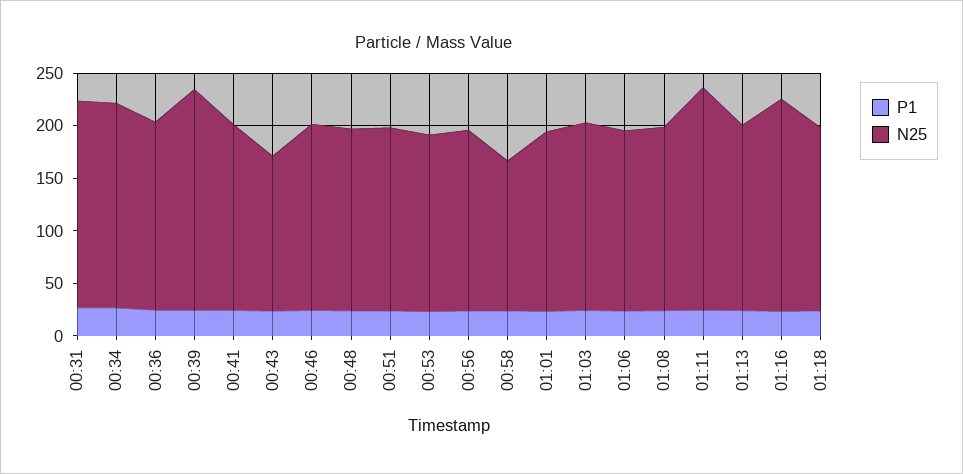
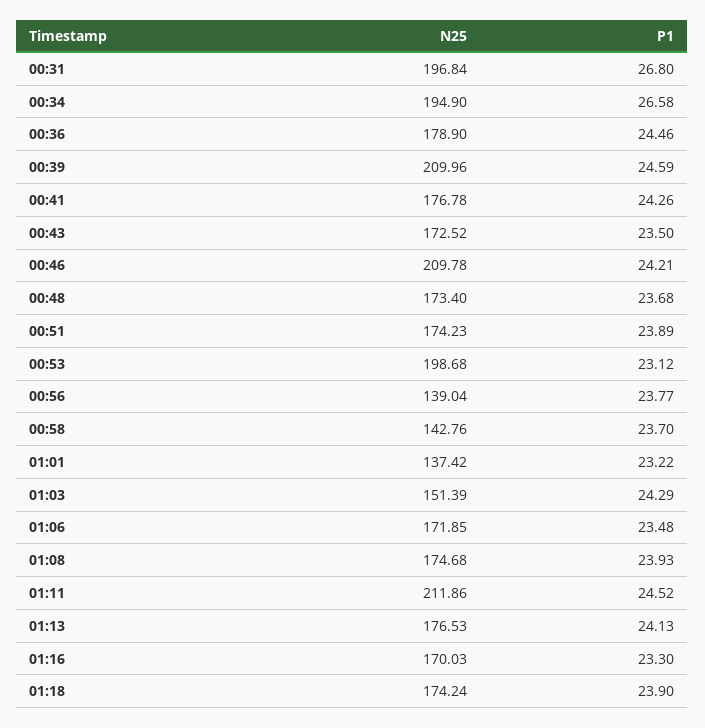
  {
    "P1": {
      "00:31": 26.8,
      "00:34": 26.58,
      "00:36": 24.46,
      "00:39": 24.59,
      "00:41": 24.26,
      "00:43": 23.5,
      "00:46": 24.21,
      "00:48": 23.68,
      "00:51": 23.89,
      "00:53": 23.12,
      "00:56": 23.77,
      "00:58": 23.7,
      "01:01": 23.22,
      "01:03": 24.29,
      "01:06": 23.48,
      "01:08": 23.93,
      "01:11": 24.52,
      "01:13": 24.13,
      "01:16": 23.3,
      "01:18": 23.9
    },
    "N25": {
      "00:31": 196.84,
      "00:34": 194.9,
      "00:36": 178.9,
      "00:39": 209.96,
      "00:41": 176.78,
-     "00:43": 150,
+     "00:43": 172.52,
-     "00:46": 180,
+     "00:46": 209.78,
      "00:48": 173.4,
      "00:51": 174.23,
-     "00:53": 170,
+     "00:53": 198.68,
-     "00:56": 170,
+     "00:56": 139.04,
      "00:58": 142.76,
-     "01:01": 170,
+     "01:01": 137.42,
-     "01:03": 180,
+     "01:03": 151.39,
      "01:06": 171.85,
      "01:08": 174.68,
      "01:11": 211.86,
      "01:13": 176.53,
-     "01:16": 200,
+     "01:16": 170.03,
      "01:18": 174.24
    }
  }

